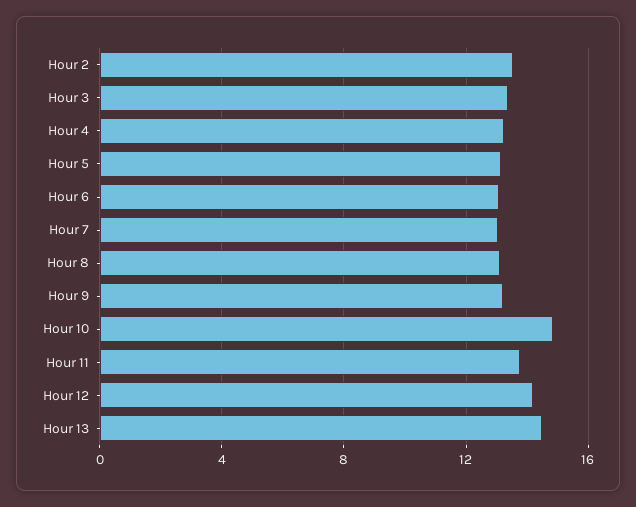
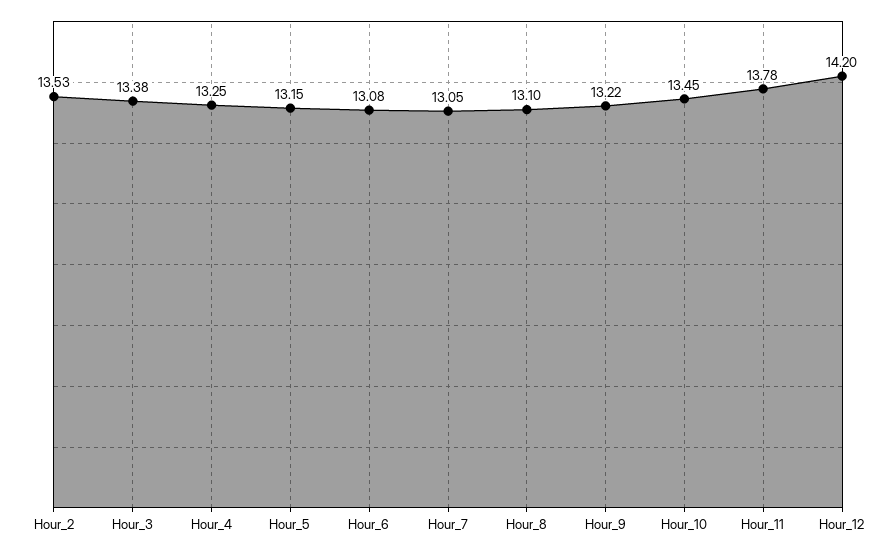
  {
    "Hour 2": 13.53,
    "Hour 3": 13.38,
    "Hour 4": 13.25,
    "Hour 5": 13.15,
    "Hour 6": 13.08,
    "Hour 7": 13.05,
    "Hour 8": 13.1,
    "Hour 9": 13.22,
-   "Hour 10": 15,
+   "Hour 10": 13.45,
    "Hour 11": 13.78,
-   "Hour 12": 14.2,
+   "Hour 12": 14.2
-   "Hour 13": 14.5
  }

